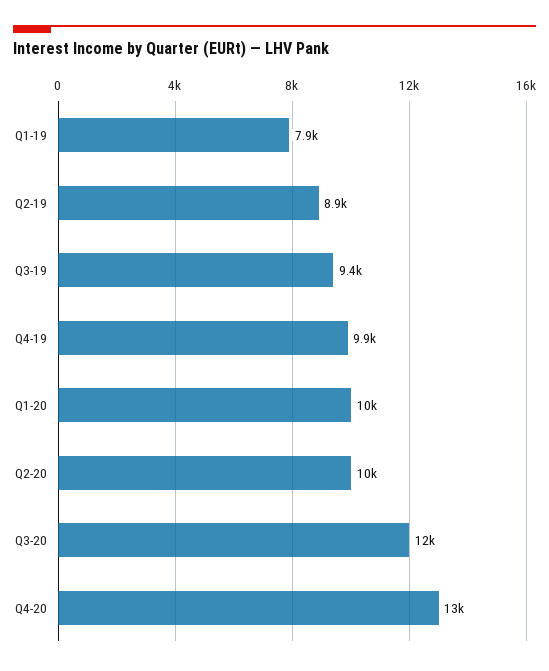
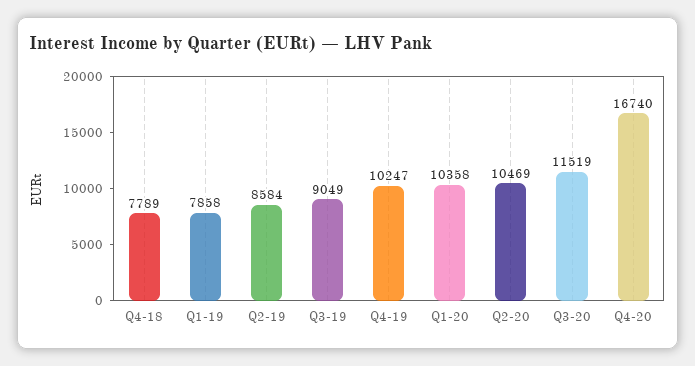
  {
    "Q1-19": 7858,
-   "Q2-19": 8900,
+   "Q2-19": 8584,
-   "Q3-19": 9400,
+   "Q3-19": 9049,
-   "Q4-19": 9900,
+   "Q4-19": 10247,
    "Q1-20": 10358,
    "Q2-20": 10469,
    "Q3-20": 11519,
-   "Q4-20": 13000
+   "Q4-20": 16740,
+   "Q4-18": 7789
  }

